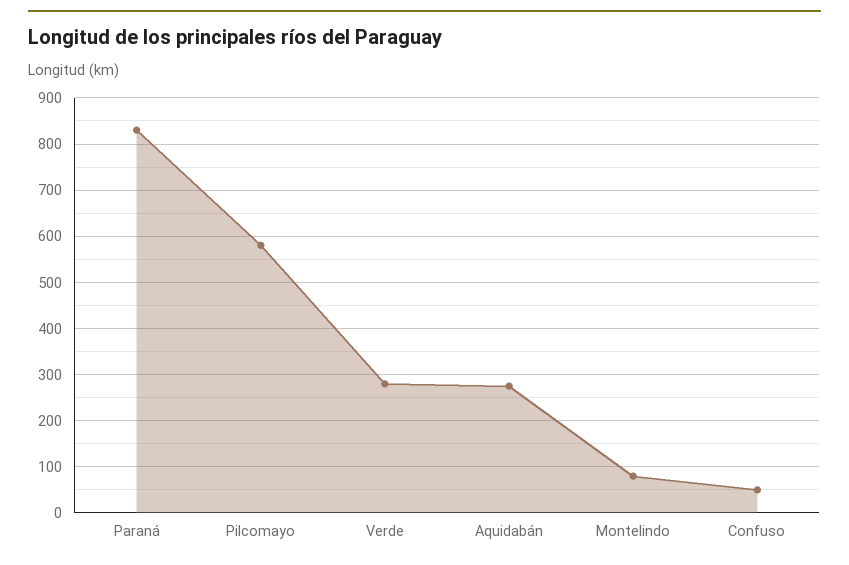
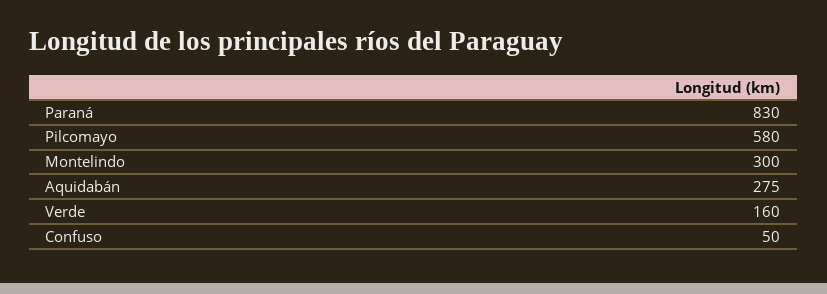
  {
    "Paraná": 830,
    "Pilcomayo": 580,
-   "Verde": 280,
+   "Verde": 160,
    "Aquidabán": 275,
-   "Montelindo": 80,
+   "Montelindo": 300,
    "Confuso": 50
  }

